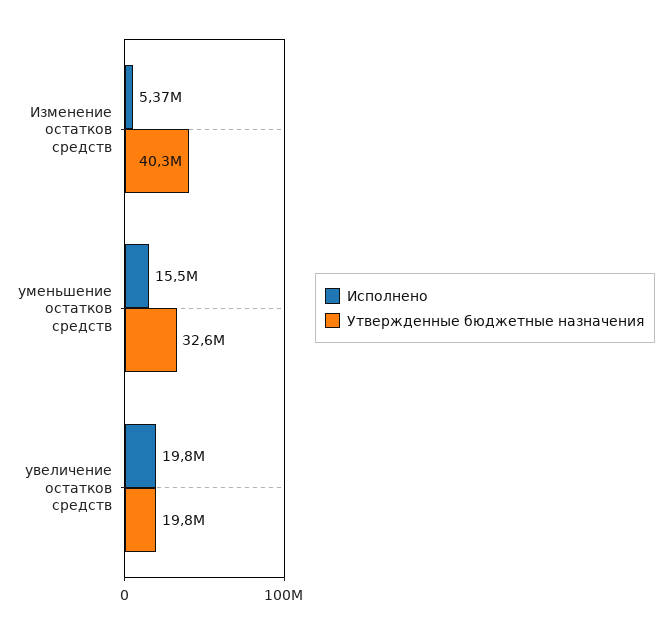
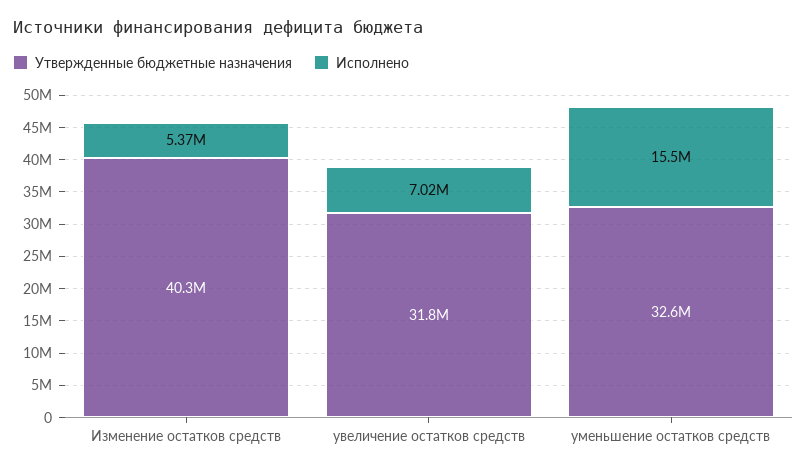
  {
    "Исполнено": {
      "Изменение остатков средств": 5370000,
      "уменьшение остатков средств": 15500000,
-     "увеличение остатков средств": 19800000
+     "увеличение остатков средств": 7020000
    },
    "Утвержденные бюджетные назначения": {
      "Изменение остатков средств": 40300000,
      "уменьшение остатков средств": 32600000,
-     "увеличение остатков средств": 19800000
+     "увеличение остатков средств": 31800000
    }
  }

